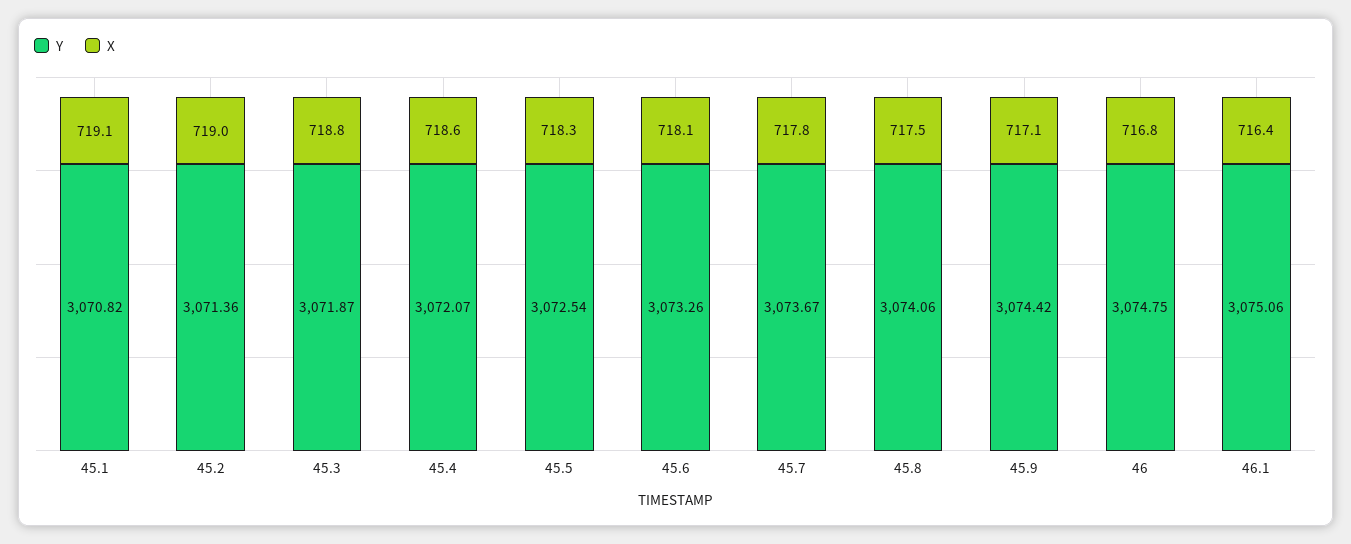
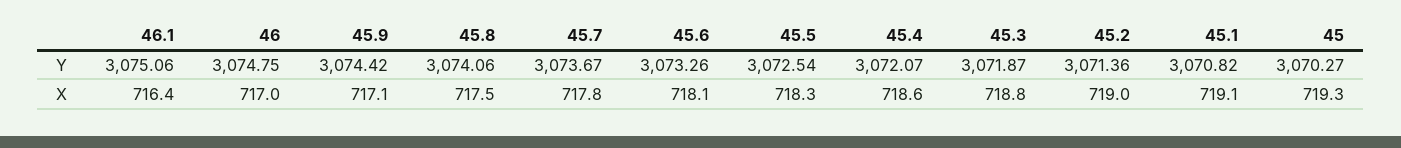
  {
    "Y": {
      "45.1": 3070.82,
      "45.2": 3071.36,
      "45.3": 3071.87,
      "45.4": 3072.07,
      "45.5": 3072.54,
      "45.6": 3073.26,
      "45.7": 3073.67,
      "45.8": 3074.06,
      "45.9": 3074.42,
      "46": 3074.75,
-     "46.1": 3075.06
+     "46.1": 3075.06,
+     "45": 3070.27
    },
    "X": {
      "45.1": 719.1,
      "45.2": 719,
      "45.3": 718.8,
      "45.4": 718.6,
      "45.5": 718.3,
      "45.6": 718.1,
      "45.7": 717.8,
      "45.8": 717.5,
      "45.9": 717.1,
-     "46": 716.8,
+     "46": 717,
-     "46.1": 716.4
+     "46.1": 716.4,
+     "45": 719.3
    }
  }

